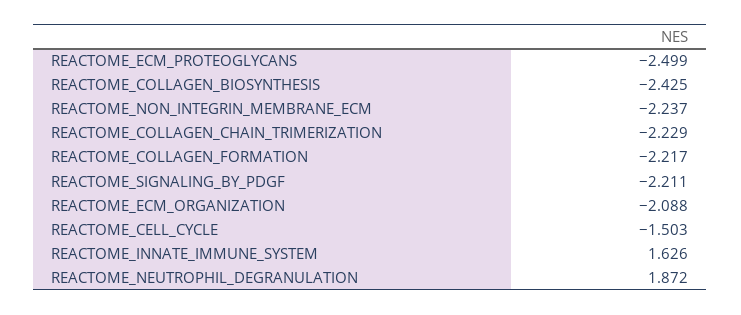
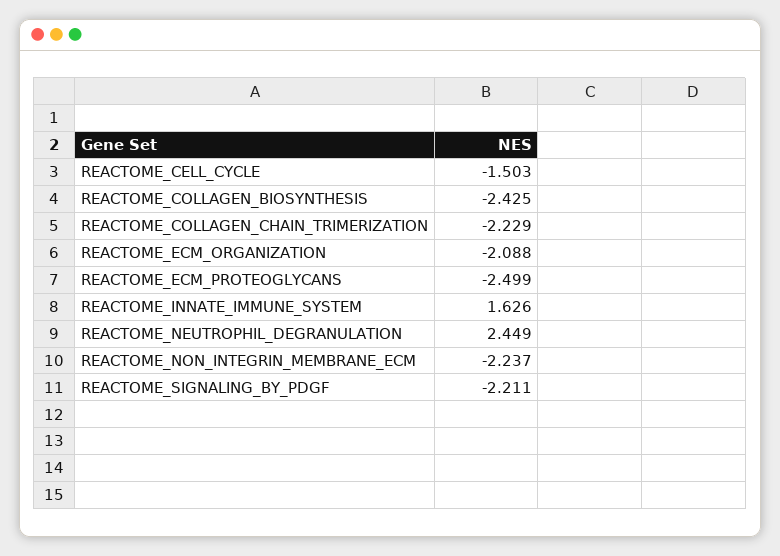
  {
    "REACTOME_ECM_PROTEOGLYCANS": -2.499,
    "REACTOME_COLLAGEN_BIOSYNTHESIS": -2.425,
    "REACTOME_NON_INTEGRIN_MEMBRANE_ECM": -2.237,
    "REACTOME_COLLAGEN_CHAIN_TRIMERIZATION": -2.229,
-   "REACTOME_COLLAGEN_FORMATION": -2.217,
    "REACTOME_SIGNALING_BY_PDGF": -2.211,
    "REACTOME_ECM_ORGANIZATION": -2.088,
    "REACTOME_CELL_CYCLE": -1.503,
    "REACTOME_INNATE_IMMUNE_SYSTEM": 1.626,
-   "REACTOME_NEUTROPHIL_DEGRANULATION": 1.872
+   "REACTOME_NEUTROPHIL_DEGRANULATION": 2.449
  }

